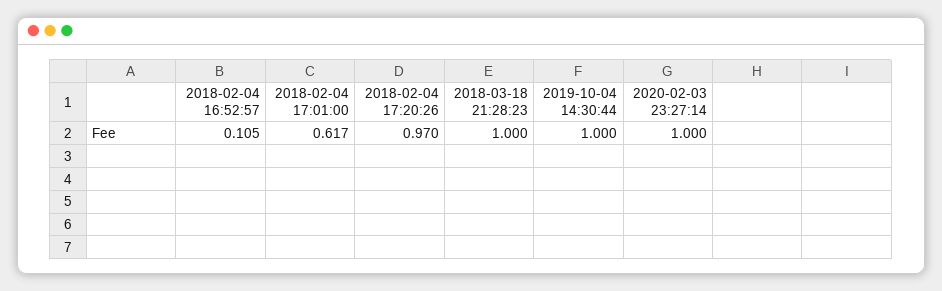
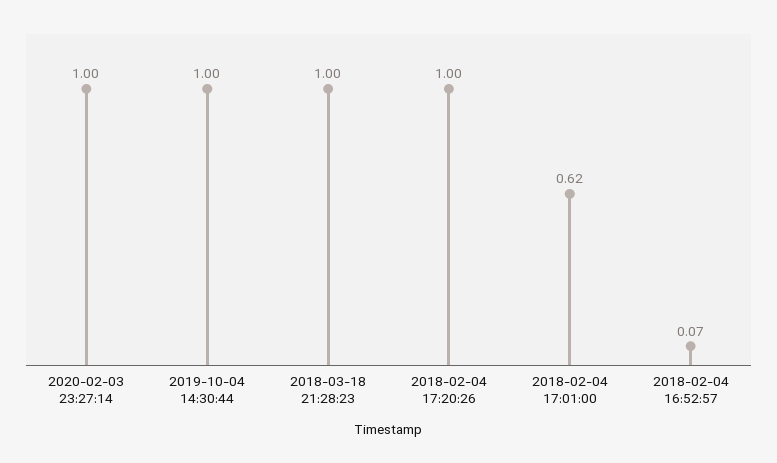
  {
-   "2018-02-04 16:52:57": 0.105,
+   "2018-02-04 16:52:57": 0.07,
    "2018-02-04 17:01:00": 0.617,
-   "2018-02-04 17:20:26": 0.97,
+   "2018-02-04 17:20:26": 1,
    "2018-03-18 21:28:23": 1,
    "2019-10-04 14:30:44": 1,
    "2020-02-03 23:27:14": 1
  }

